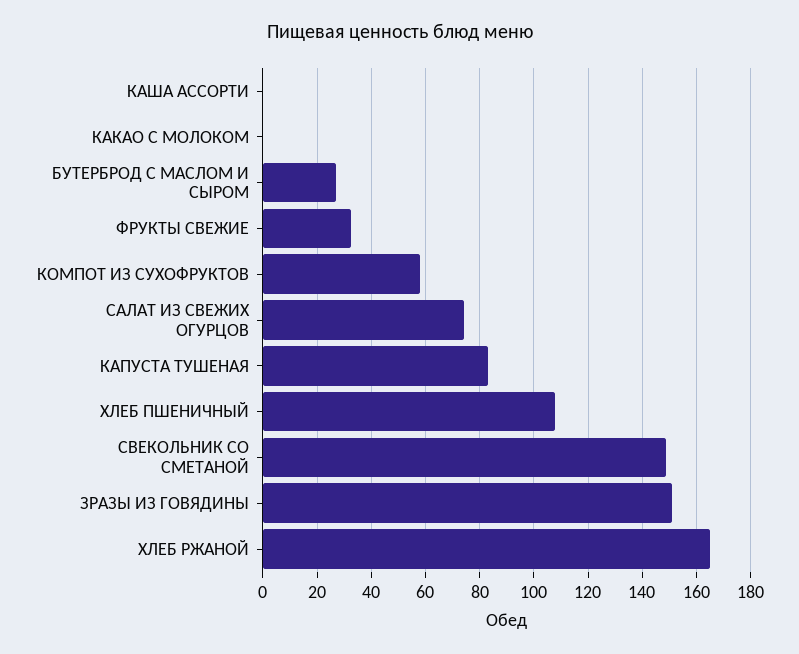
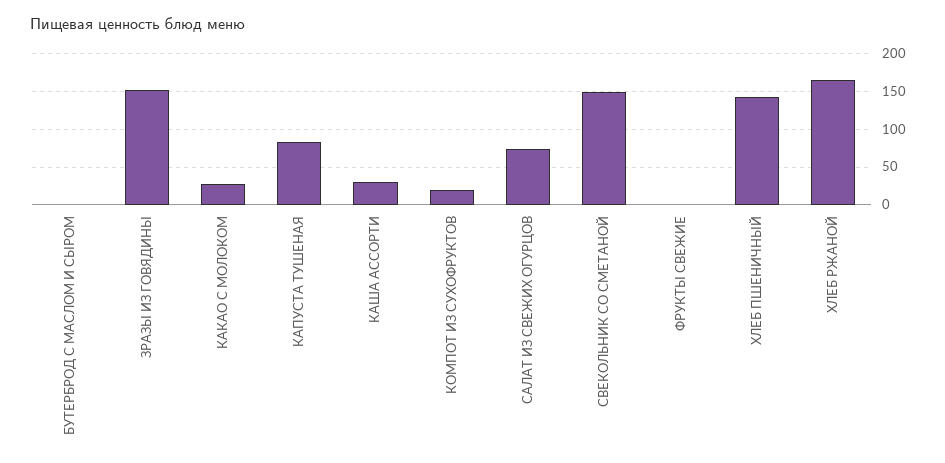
  {
-   "КАША АССОРТИ": 0,
+   "КАША АССОРТИ": 30,
-   "КАКАО С МОЛОКОМ": 0,
+   "КАКАО С МОЛОКОМ": 30,
-   "БУТЕРБРОД С МАСЛОМ И СЫРОМ": 27.5,
+   "БУТЕРБРОД С МАСЛОМ И СЫРОМ": 0,
-   "ФРУКТЫ СВЕЖИЕ": 32.5,
+   "ФРУКТЫ СВЕЖИЕ": 0,
-   "КОМПОТ ИЗ СУХОФРУКТОВ": 57.5,
+   "КОМПОТ ИЗ СУХОФРУКТОВ": 20,
    "САЛАТ ИЗ СВЕЖИХ ОГУРЦОВ": 75,
    "КАПУСТА ТУШЕНАЯ": 82.5,
-   "ХЛЕБ ПШЕНИЧНЫЙ": 107.5,
+   "ХЛЕБ ПШЕНИЧНЫЙ": 140,
    "СВЕКОЛЬНИК СО СМЕТАНОЙ": 150,
    "ЗРАЗЫ ИЗ ГОВЯДИНЫ": 150,
    "ХЛЕБ РЖАНОЙ": 165
  }

